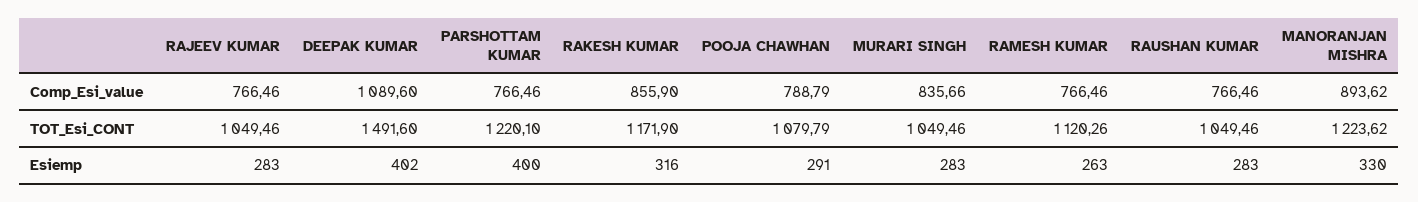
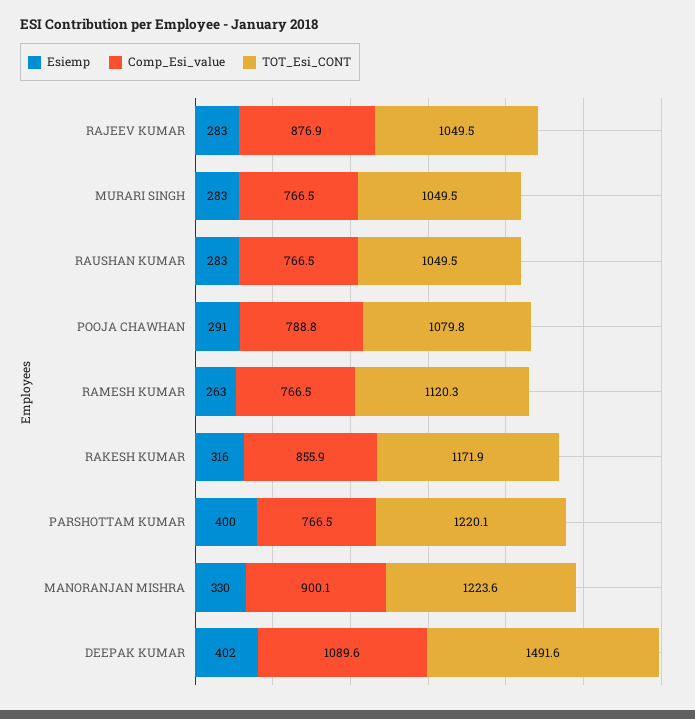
  {
    "Comp_Esi_value": {
-     "RAJEEV KUMAR": 766.46,
+     "RAJEEV KUMAR": 876.9,
      "DEEPAK KUMAR": 1089.6,
      "PARSHOTTAM KUMAR": 766.46,
      "RAKESH KUMAR": 855.9,
      "POOJA CHAWHAN": 788.79,
-     "MURARI SINGH": 835.66,
+     "MURARI SINGH": 766.5,
      "RAMESH KUMAR": 766.46,
      "RAUSHAN KUMAR": 766.46,
-     "MANORANJAN MISHRA": 893.62
+     "MANORANJAN MISHRA": 900.1
    },
    "TOT_Esi_CONT": {
      "RAJEEV KUMAR": 1049.46,
      "DEEPAK KUMAR": 1491.6,
      "PARSHOTTAM KUMAR": 1220.1,
      "RAKESH KUMAR": 1171.9,
      "POOJA CHAWHAN": 1079.79,
      "MURARI SINGH": 1049.46,
      "RAMESH KUMAR": 1120.26,
      "RAUSHAN KUMAR": 1049.46,
      "MANORANJAN MISHRA": 1223.62
    },
    "Esiemp": {
      "RAJEEV KUMAR": 283,
      "DEEPAK KUMAR": 402,
      "PARSHOTTAM KUMAR": 400,
      "RAKESH KUMAR": 316,
      "POOJA CHAWHAN": 291,
      "MURARI SINGH": 283,
      "RAMESH KUMAR": 263,
      "RAUSHAN KUMAR": 283,
      "MANORANJAN MISHRA": 330
    }
  }

